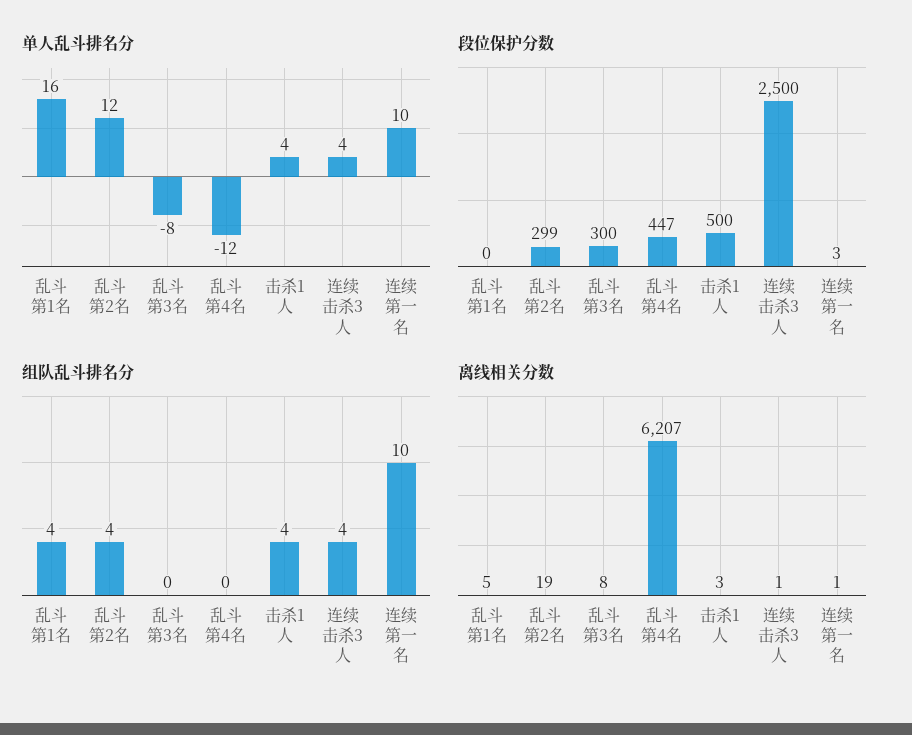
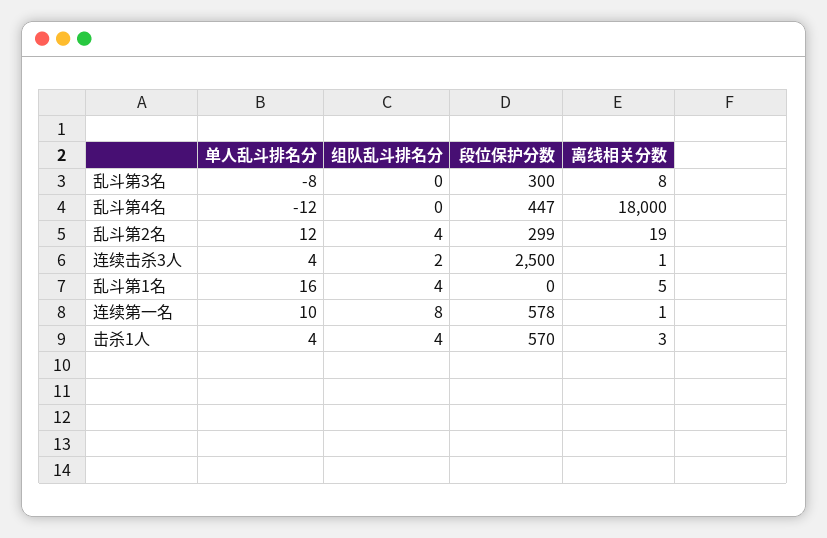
  {
    "单人乱斗排名分": {
      "乱斗第1名": 16,
      "乱斗第2名": 12,
      "乱斗第3名": -8,
      "乱斗第4名": -12,
      "击杀1人": 4,
      "连续击杀3人": 4,
      "连续第一名": 10
    },
    "段位保护分数": {
      "乱斗第1名": 0,
      "乱斗第2名": 299,
      "乱斗第3名": 300,
      "乱斗第4名": 447,
-     "击杀1人": 500,
+     "击杀1人": 570,
      "连续击杀3人": 2500,
-     "连续第一名": 3
+     "连续第一名": 578
    },
    "组队乱斗排名分": {
      "乱斗第1名": 4,
      "乱斗第2名": 4,
      "乱斗第3名": 0,
      "乱斗第4名": 0,
      "击杀1人": 4,
-     "连续击杀3人": 4,
+     "连续击杀3人": 2,
-     "连续第一名": 10
+     "连续第一名": 8
    },
    "离线相关分数": {
      "乱斗第1名": 5,
      "乱斗第2名": 19,
      "乱斗第3名": 8,
-     "乱斗第4名": 6207,
+     "乱斗第4名": 18000,
      "击杀1人": 3,
      "连续击杀3人": 1,
      "连续第一名": 1
    }
  }

